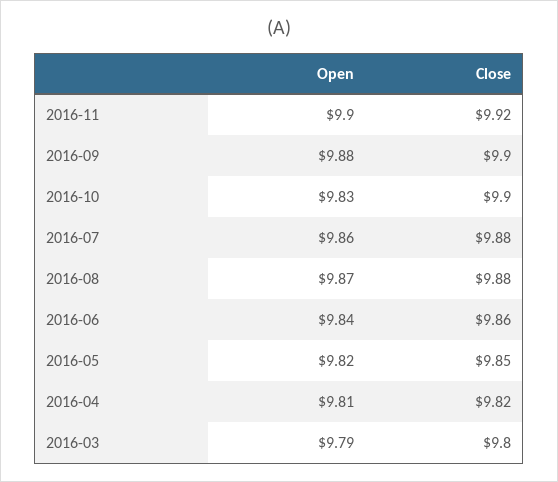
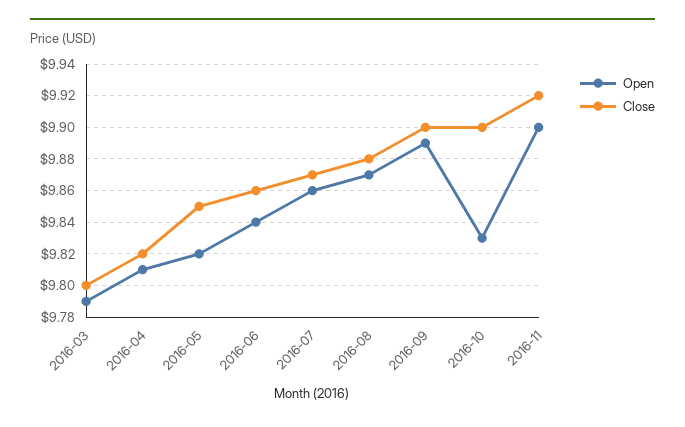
  {
    "Open": {
      "2016-11": 9.9,
-     "2016-09": 9.88,
+     "2016-09": 9.89,
      "2016-10": 9.83,
      "2016-07": 9.86,
      "2016-08": 9.87,
      "2016-06": 9.84,
      "2016-05": 9.82,
      "2016-04": 9.81,
      "2016-03": 9.79
    },
    "Close": {
      "2016-11": 9.92,
      "2016-09": 9.9,
      "2016-10": 9.9,
-     "2016-07": 9.88,
+     "2016-07": 9.87,
      "2016-08": 9.88,
      "2016-06": 9.86,
      "2016-05": 9.85,
      "2016-04": 9.82,
      "2016-03": 9.8
    }
  }

